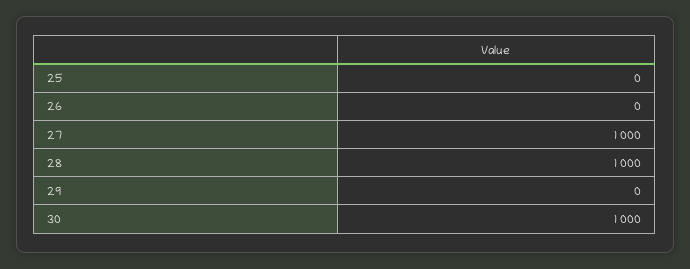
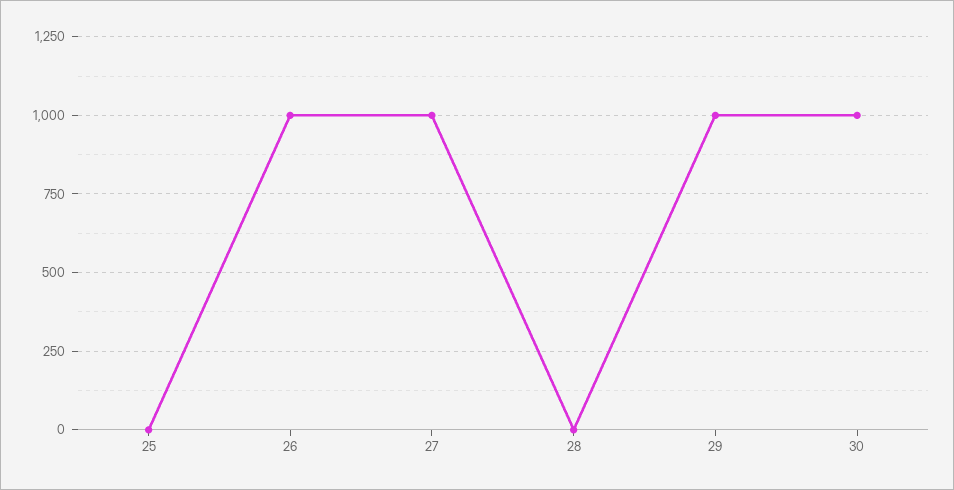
  {
    "25": 0,
-   "26": 0,
+   "26": 1000,
    "27": 1000,
-   "28": 1000,
+   "28": 0,
-   "29": 0,
+   "29": 1000,
    "30": 1000
  }

